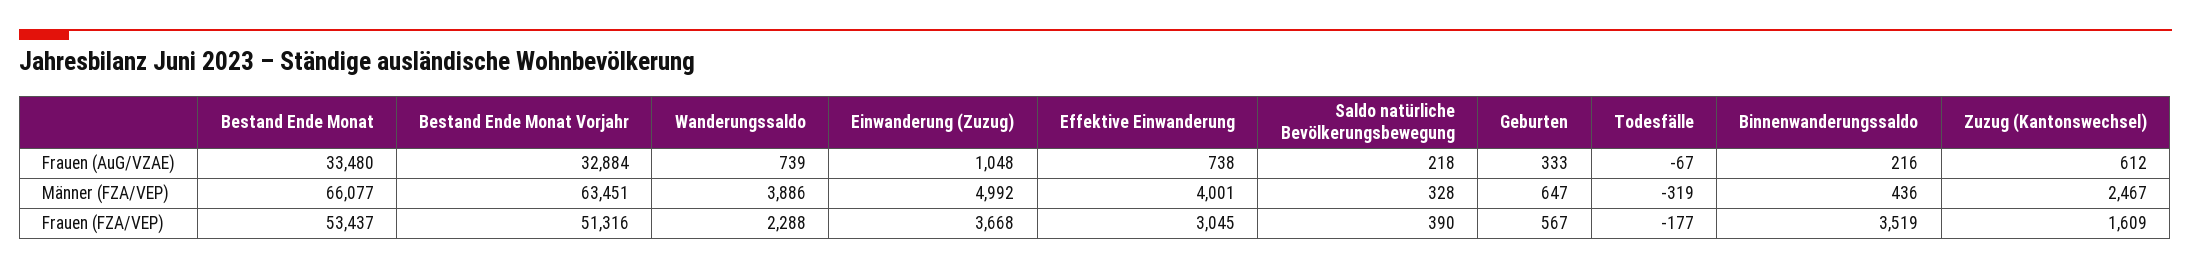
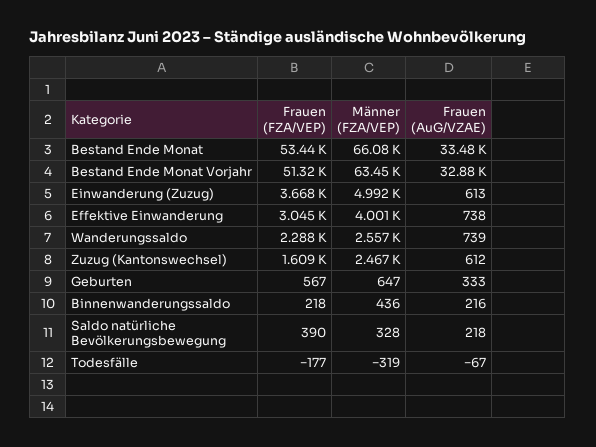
  {
    "Bestand Ende Monat": {
      "Frauen (AuG/VZAE)": 33480,
      "Männer (FZA/VEP)": 66077,
      "Frauen (FZA/VEP)": 53437
    },
    "Bestand Ende Monat Vorjahr": {
      "Frauen (AuG/VZAE)": 32884,
      "Männer (FZA/VEP)": 63451,
      "Frauen (FZA/VEP)": 51316
    },
    "Wanderungssaldo": {
      "Frauen (AuG/VZAE)": 739,
-     "Männer (FZA/VEP)": 3886,
+     "Männer (FZA/VEP)": 2557,
      "Frauen (FZA/VEP)": 2288
    },
    "Einwanderung (Zuzug)": {
-     "Frauen (AuG/VZAE)": 1048,
+     "Frauen (AuG/VZAE)": 613,
      "Männer (FZA/VEP)": 4992,
      "Frauen (FZA/VEP)": 3668
    },
    "Effektive Einwanderung": {
      "Frauen (AuG/VZAE)": 738,
      "Männer (FZA/VEP)": 4001,
      "Frauen (FZA/VEP)": 3045
    },
    "Saldo natürliche Bevölkerungsbewegung": {
      "Frauen (AuG/VZAE)": 218,
      "Männer (FZA/VEP)": 328,
      "Frauen (FZA/VEP)": 390
    },
    "Geburten": {
      "Frauen (AuG/VZAE)": 333,
      "Männer (FZA/VEP)": 647,
      "Frauen (FZA/VEP)": 567
    },
    "Todesfälle": {
      "Frauen (AuG/VZAE)": -67,
      "Männer (FZA/VEP)": -319,
      "Frauen (FZA/VEP)": -177
    },
    "Binnenwanderungssaldo": {
      "Frauen (AuG/VZAE)": 216,
      "Männer (FZA/VEP)": 436,
-     "Frauen (FZA/VEP)": 3519
+     "Frauen (FZA/VEP)": 218
    },
    "Zuzug (Kantonswechsel)": {
      "Frauen (AuG/VZAE)": 612,
      "Männer (FZA/VEP)": 2467,
      "Frauen (FZA/VEP)": 1609
    }
  }

